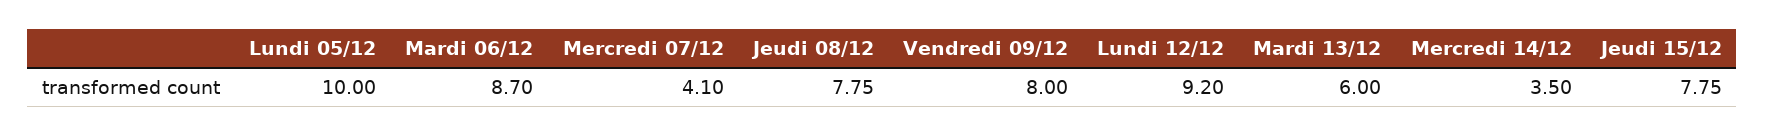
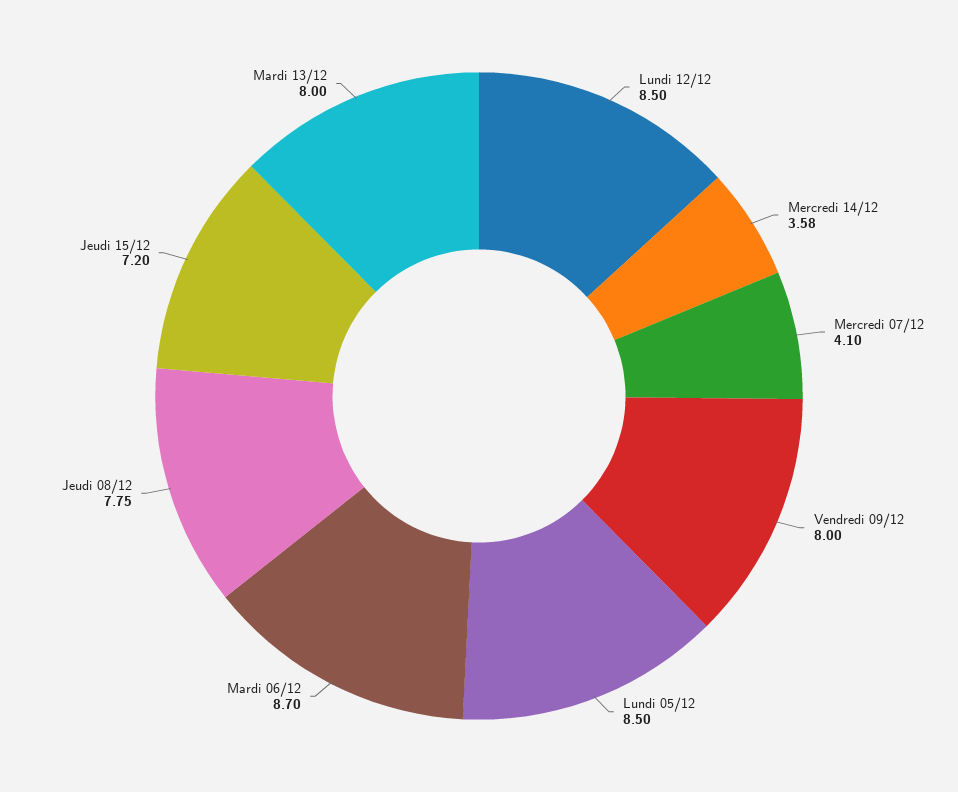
  {
-   "Lundi 05/12": 10,
+   "Lundi 05/12": 8.5,
    "Mardi 06/12": 8.7,
    "Mercredi 07/12": 4.1,
    "Jeudi 08/12": 7.75,
    "Vendredi 09/12": 8,
-   "Lundi 12/12": 9.2,
+   "Lundi 12/12": 8.5,
-   "Mardi 13/12": 6,
+   "Mardi 13/12": 8,
-   "Mercredi 14/12": 3.5,
+   "Mercredi 14/12": 3.58,
-   "Jeudi 15/12": 7.75
+   "Jeudi 15/12": 7.2
  }

